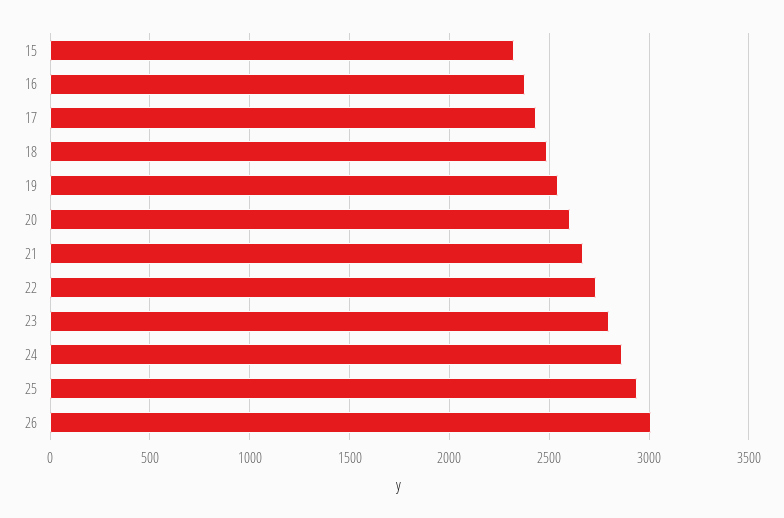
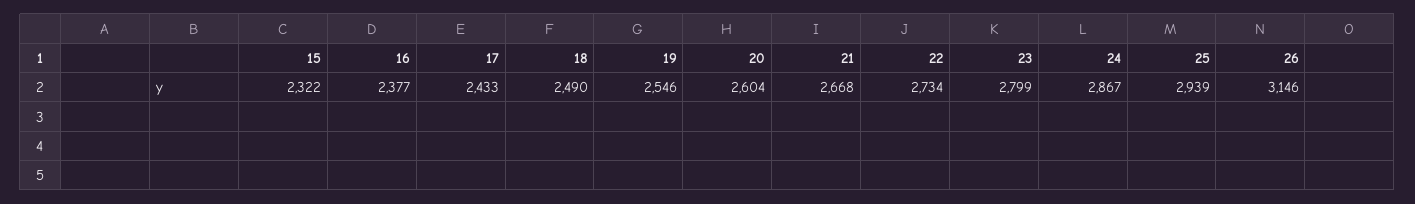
  {
    "15": 2322,
    "16": 2377,
    "17": 2433,
    "18": 2490,
    "19": 2546,
    "20": 2604,
    "21": 2668,
    "22": 2734,
    "23": 2799,
    "24": 2867,
    "25": 2939,
-   "26": 3000
+   "26": 3146
  }

